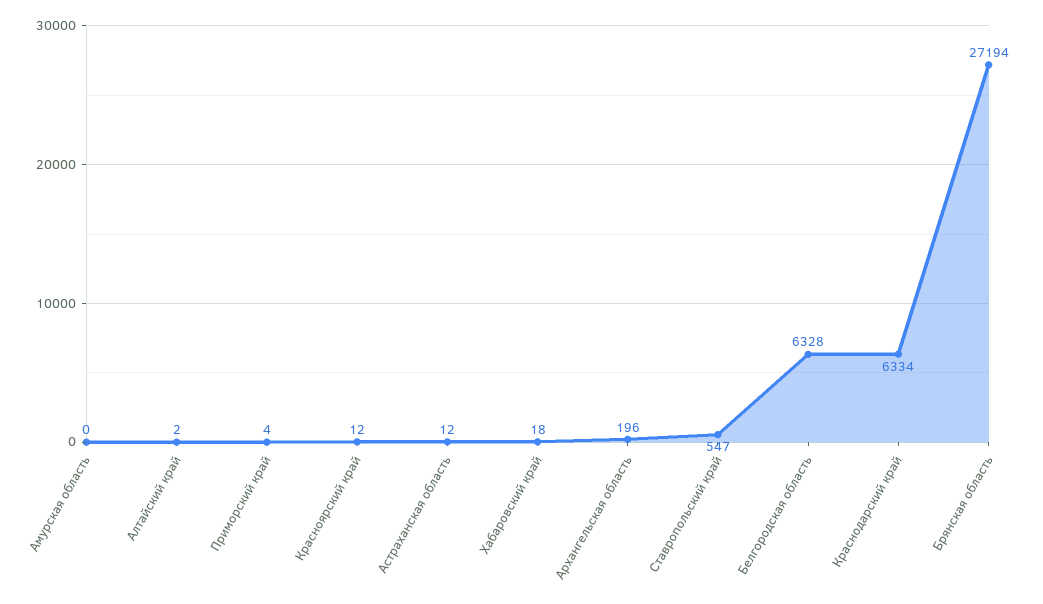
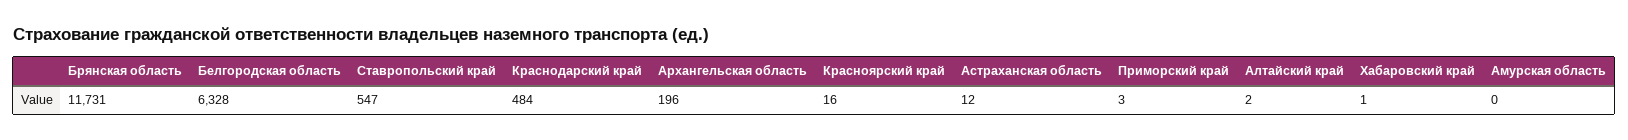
  {
    "Амурская область": 0,
    "Алтайский край": 2,
-   "Приморский край": 4,
+   "Приморский край": 3,
-   "Красноярский край": 12,
+   "Красноярский край": 16,
    "Астраханская область": 12,
-   "Хабаровский край": 18,
+   "Хабаровский край": 1,
    "Архангельская область": 196,
    "Ставропольский край": 547,
    "Белгородская область": 6328,
-   "Краснодарский край": 6334,
+   "Краснодарский край": 484,
-   "Брянская область": 27194
+   "Брянская область": 11731
  }

